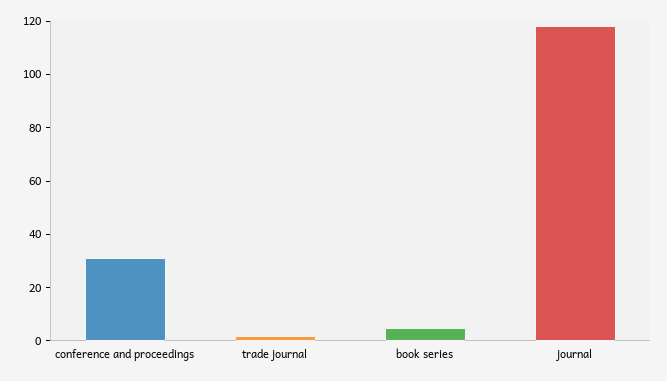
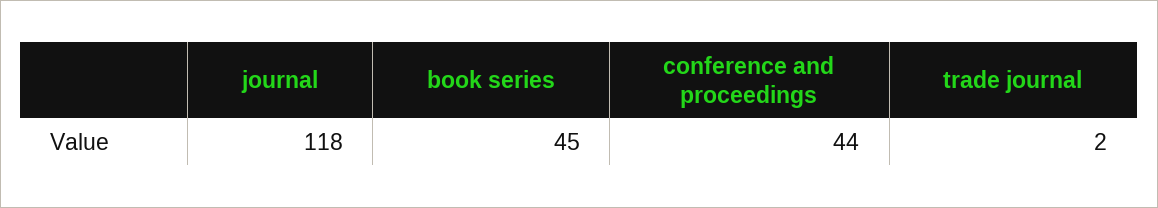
  {
-   "conference and proceedings": 30,
+   "conference and proceedings": 44,
    "trade journal": 2,
-   "book series": 5,
+   "book series": 45,
    "journal": 118
  }

